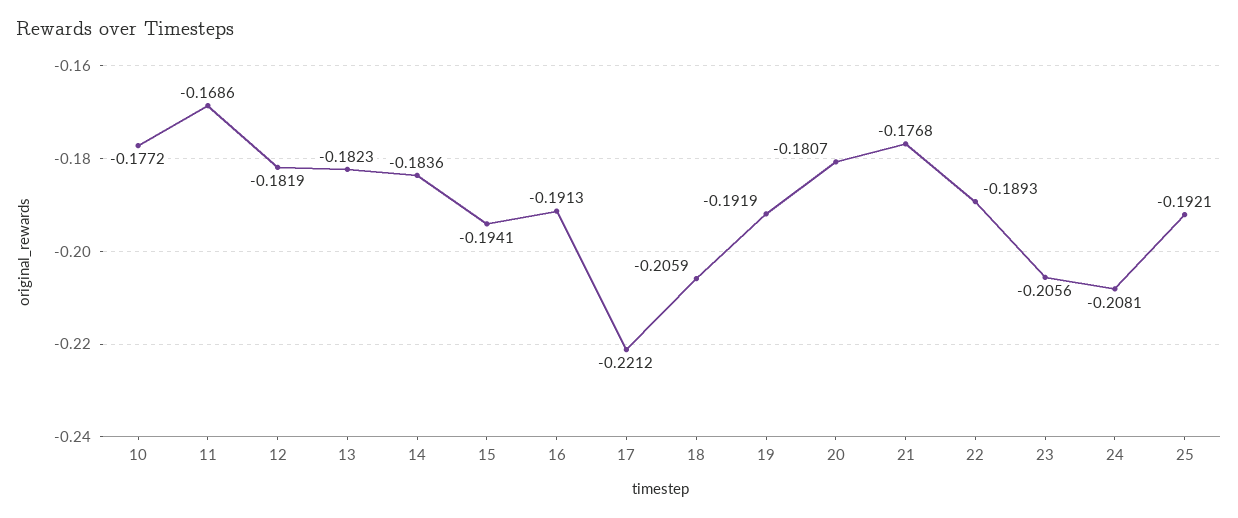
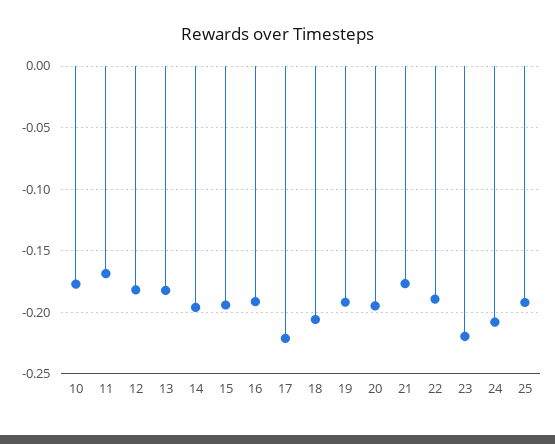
  {
    "10": -0.1772,
    "11": -0.1686,
    "12": -0.1819,
    "13": -0.1823,
-   "14": -0.1836,
+   "14": -0.195,
    "15": -0.1941,
    "16": -0.1913,
    "17": -0.2212,
    "18": -0.2059,
    "19": -0.1919,
-   "20": -0.1807,
+   "20": -0.195,
    "21": -0.1768,
    "22": -0.1893,
-   "23": -0.2056,
+   "23": -0.22,
    "24": -0.2081,
    "25": -0.1921
  }

